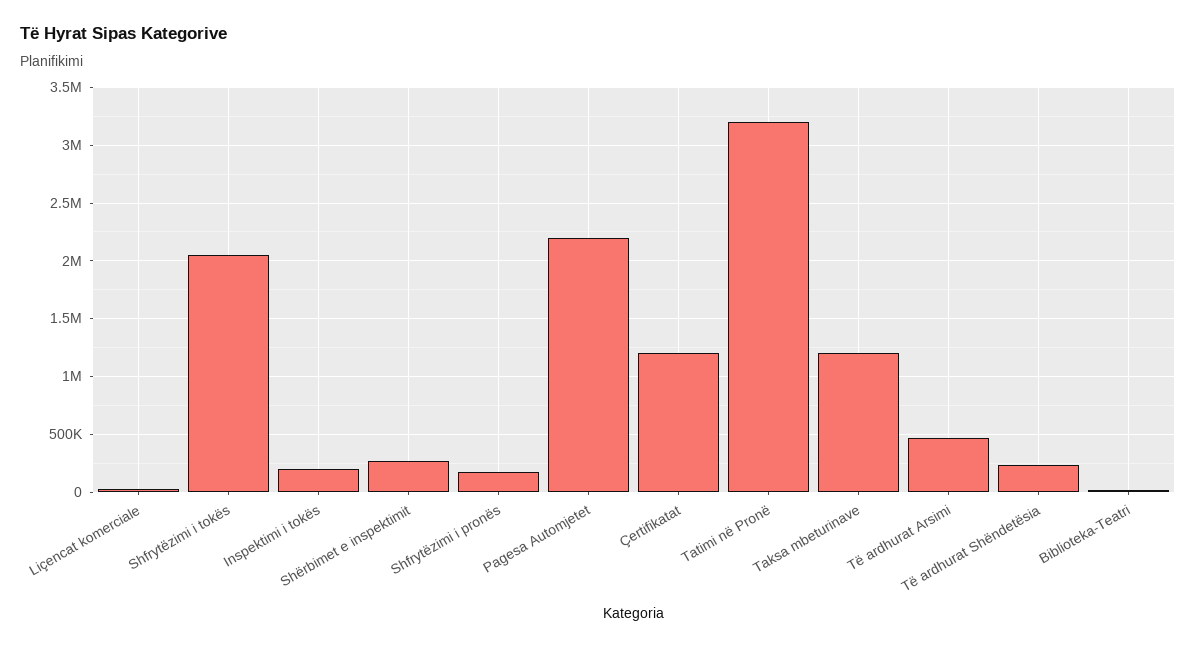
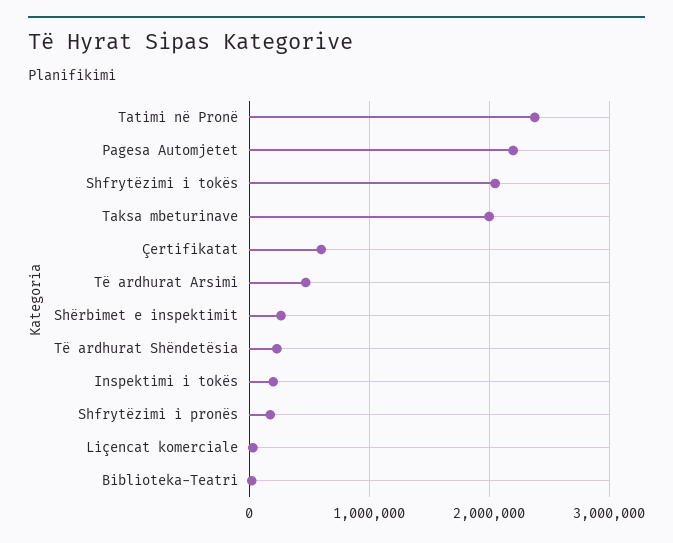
  {
    "Liçencat komerciale": 0,
    "Shfrytëzimi i tokës": 2100000,
    "Inspektimi i tokës": 200000,
    "Shërbimet e inspektimit": 300000,
    "Shfrytëzimi i pronës": 200000,
    "Pagesa Automjetet": 2200000,
-   "Çertifikatat": 1200000,
+   "Çertifikatat": 600000,
-   "Tatimi në Pronë": 3200000,
+   "Tatimi në Pronë": 2400000,
-   "Taksa mbeturinave": 1200000,
+   "Taksa mbeturinave": 2000000,
    "Të ardhurat Arsimi": 500000,
    "Të ardhurat Shëndetësia": 200000,
    "Biblioteka-Teatri": 0
  }

